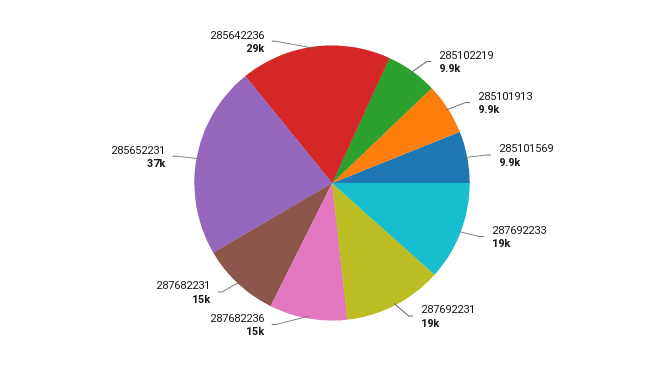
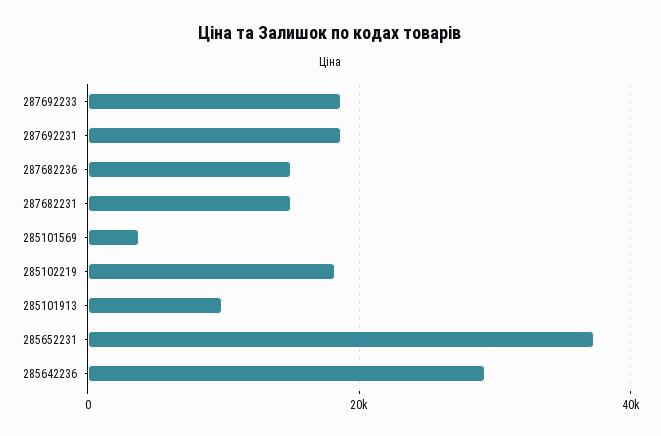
  {
-   "285102219": 9900,
+   "285102219": 18000,
    "285101913": 9900,
-   "285101569": 9900,
+   "285101569": 4000,
    "287692233": 19000,
    "287692231": 19000,
    "287682236": 15000,
    "287682231": 15000,
    "285652231": 37000,
    "285642236": 29000
  }

